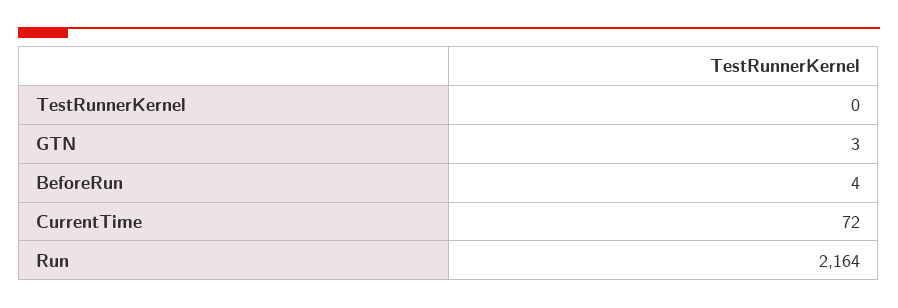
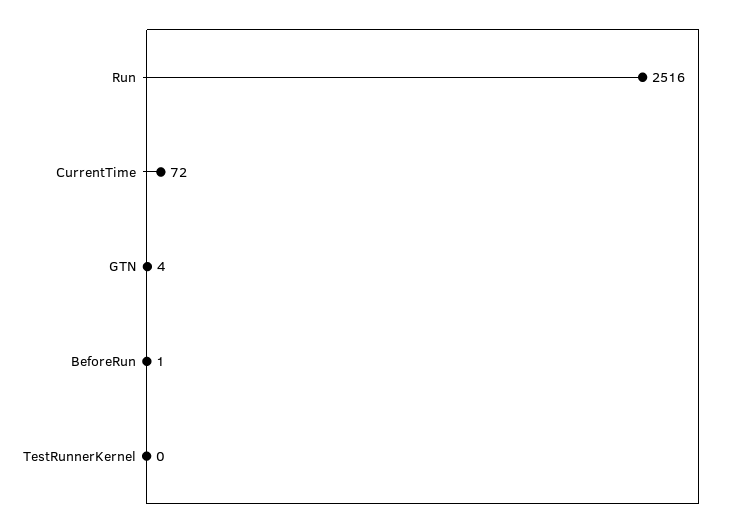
  {
    "TestRunnerKernel": 0,
-   "GTN": 3,
+   "GTN": 4,
-   "BeforeRun": 4,
+   "BeforeRun": 1,
    "CurrentTime": 72,
-   "Run": 2164
+   "Run": 2516
  }

